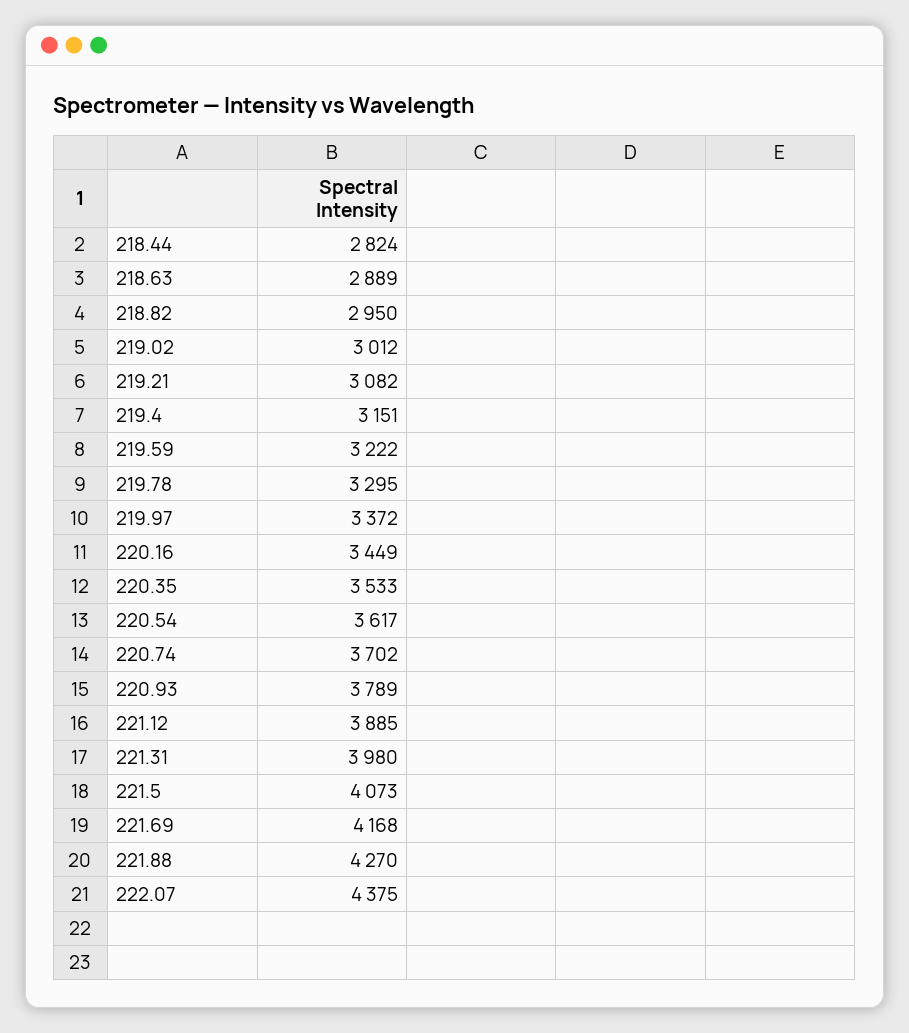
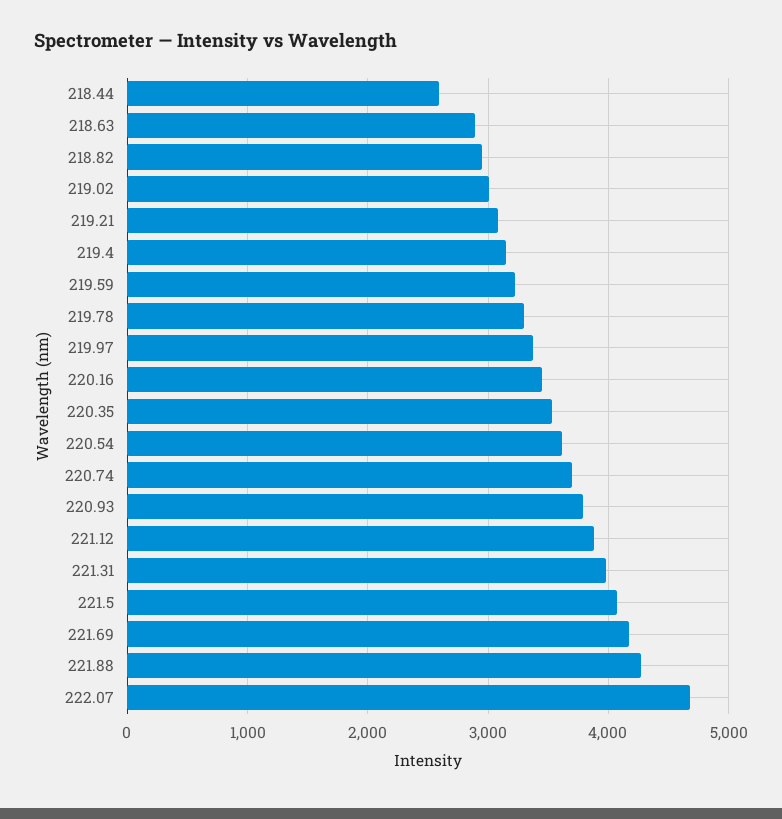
  {
-   "218.44": 2824,
+   "218.44": 2600,
    "218.63": 2889,
    "218.82": 2950,
    "219.02": 3012,
    "219.21": 3082,
    "219.4": 3151,
    "219.59": 3222,
    "219.78": 3295,
    "219.97": 3372,
    "220.16": 3449,
    "220.35": 3533,
    "220.54": 3617,
    "220.74": 3702,
    "220.93": 3789,
    "221.12": 3885,
    "221.31": 3980,
    "221.5": 4073,
    "221.69": 4168,
    "221.88": 4270,
-   "222.07": 4375
+   "222.07": 4700
  }

